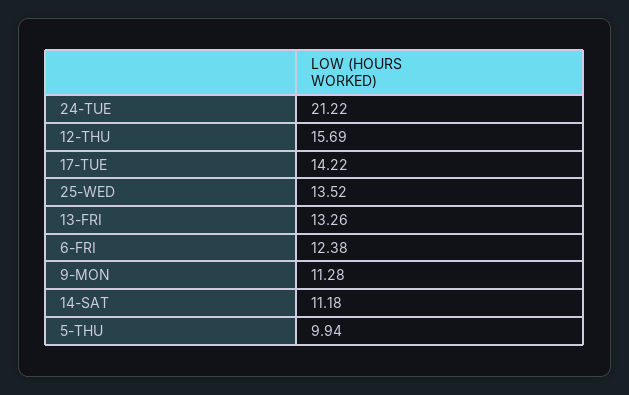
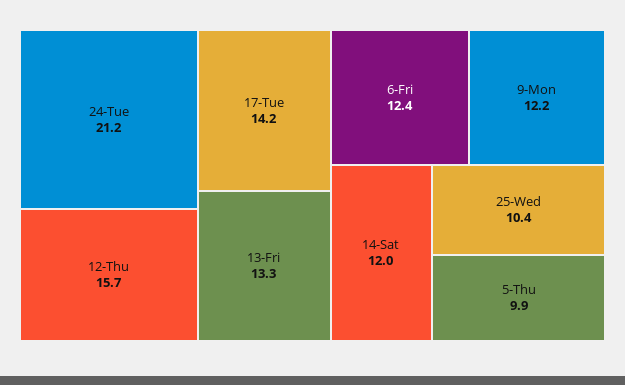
  {
    "24-TUE": 21.22,
    "12-THU": 15.69,
    "17-TUE": 14.22,
-   "25-WED": 13.52,
+   "25-WED": 10.4,
    "13-FRI": 13.26,
    "6-FRI": 12.38,
-   "9-MON": 11.28,
+   "9-MON": 12.2,
-   "14-SAT": 11.18,
+   "14-SAT": 12,
    "5-THU": 9.94
  }

